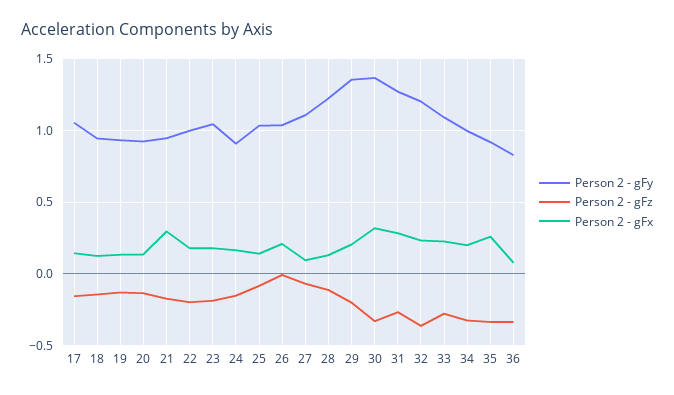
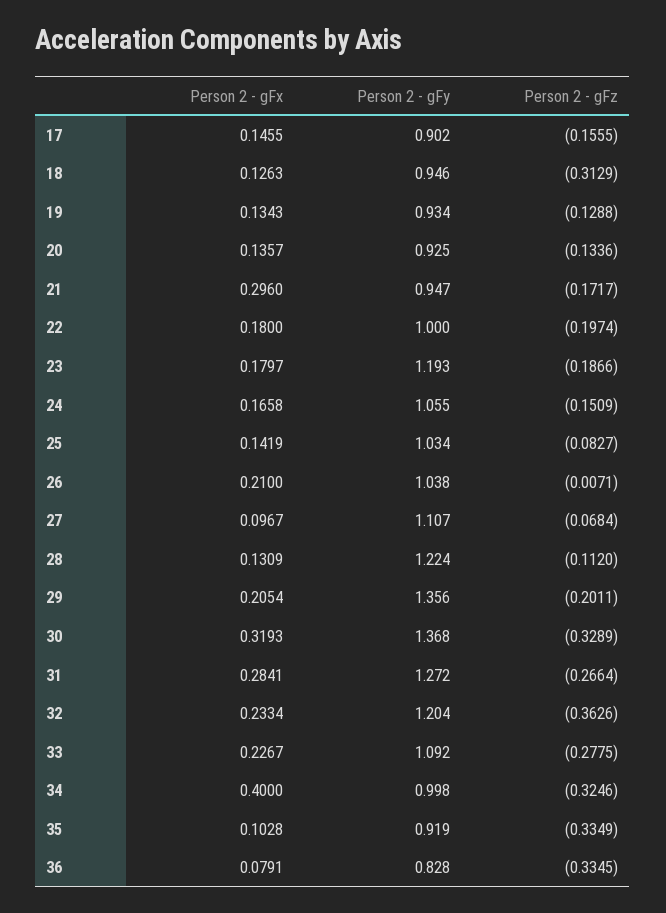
  {
    "Person 2 - gFy": {
-     "17": 1.05,
+     "17": 0.902,
      "18": 0.946,
      "19": 0.934,
      "20": 0.925,
      "21": 0.947,
      "22": 1,
-     "23": 1.05,
+     "23": 1.193,
-     "24": 0.9,
+     "24": 1.055,
      "25": 1.034,
      "26": 1.038,
      "27": 1.107,
      "28": 1.224,
      "29": 1.356,
      "30": 1.368,
      "31": 1.272,
      "32": 1.204,
      "33": 1.092,
      "34": 0.998,
      "35": 0.919,
      "36": 0.828
    },
    "Person 2 - gFz": {
      "17": -0.1555,
-     "18": -0.15,
+     "18": -0.3129,
      "19": -0.1288,
      "20": -0.1336,
      "21": -0.1717,
      "22": -0.1974,
      "23": -0.1866,
      "24": -0.1509,
      "25": -0.0827,
      "26": -0.0071,
      "27": -0.0684,
      "28": -0.112,
      "29": -0.2011,
      "30": -0.3289,
      "31": -0.2664,
      "32": -0.3626,
      "33": -0.2775,
      "34": -0.3246,
      "35": -0.3349,
      "36": -0.3345
    },
    "Person 2 - gFx": {
      "17": 0.1455,
      "18": 0.1263,
      "19": 0.1343,
      "20": 0.1357,
      "21": 0.296,
      "22": 0.18,
      "23": 0.1797,
      "24": 0.1658,
      "25": 0.1419,
      "26": 0.21,
      "27": 0.0967,
      "28": 0.1309,
      "29": 0.2054,
      "30": 0.3193,
      "31": 0.2841,
      "32": 0.2334,
      "33": 0.2267,
-     "34": 0.2,
+     "34": 0.4,
-     "35": 0.25,
+     "35": 0.1028,
      "36": 0.0791
    }
  }

